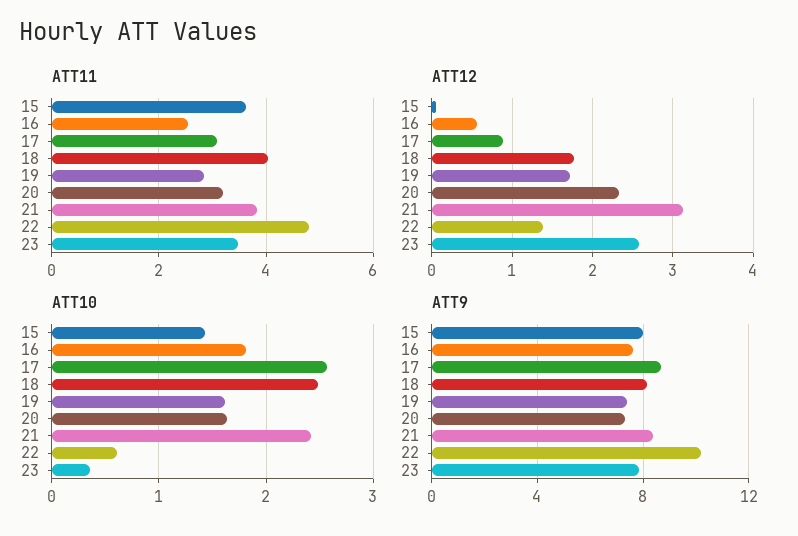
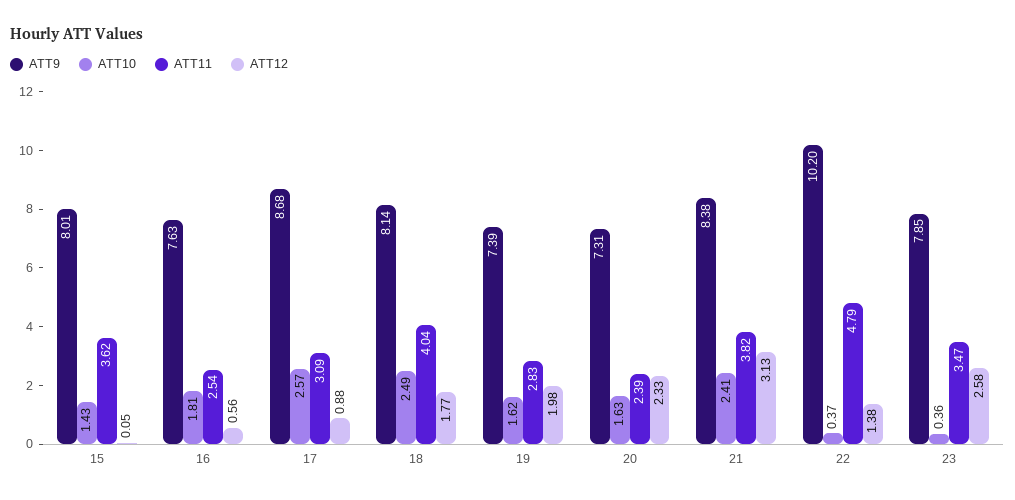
  {
    "ATT11": {
      "15": 3.62,
      "16": 2.54,
      "17": 3.09,
      "18": 4.04,
      "19": 2.83,
-     "20": 3.2,
+     "20": 2.39,
      "21": 3.82,
      "22": 4.79,
      "23": 3.47
    },
    "ATT12": {
      "15": 0.05,
      "16": 0.56,
      "17": 0.88,
      "18": 1.77,
-     "19": 1.7,
+     "19": 1.98,
      "20": 2.33,
      "21": 3.13,
      "22": 1.38,
      "23": 2.58
    },
    "ATT10": {
      "15": 1.43,
      "16": 1.81,
      "17": 2.57,
      "18": 2.49,
      "19": 1.62,
      "20": 1.63,
      "21": 2.41,
-     "22": 0.6,
+     "22": 0.37,
      "23": 0.36
    },
    "ATT9": {
      "15": 8.01,
      "16": 7.63,
      "17": 8.68,
      "18": 8.14,
      "19": 7.39,
      "20": 7.31,
      "21": 8.38,
      "22": 10.2,
      "23": 7.85
    }
  }

